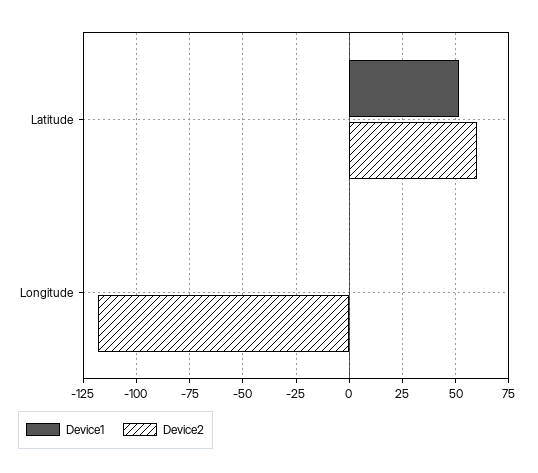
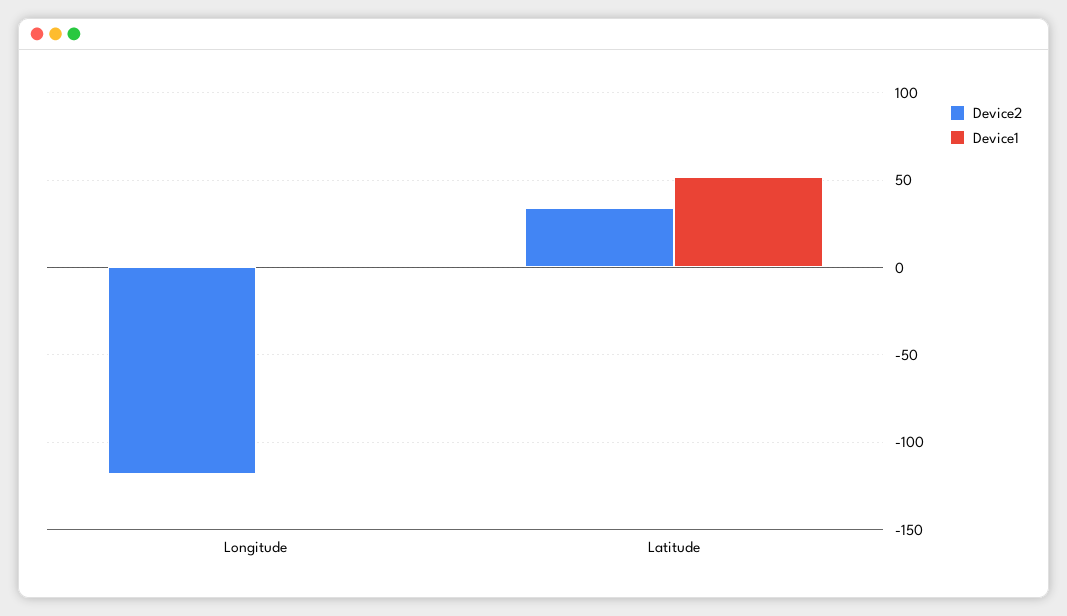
  {
    "Device1": {
      "Latitude": 50,
      "Longitude": 0
    },
    "Device2": {
-     "Latitude": 60,
+     "Latitude": 35,
      "Longitude": -120
    }
  }

